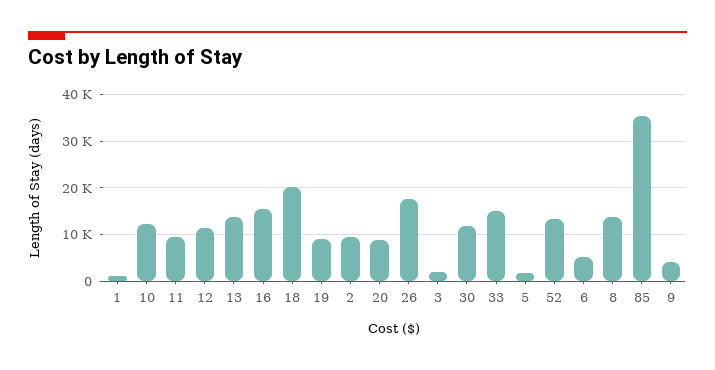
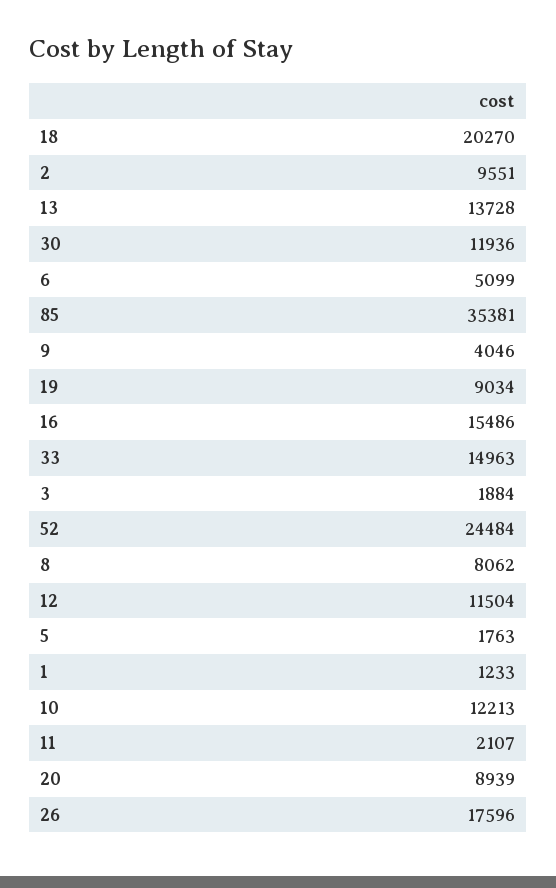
  {
    "1": 1233,
    "10": 12213,
-   "11": 10000,
+   "11": 2107,
    "12": 11504,
    "13": 13728,
    "16": 15486,
    "18": 20270,
    "19": 9034,
    "2": 9551,
    "20": 8939,
    "26": 17596,
    "3": 1884,
    "30": 11936,
    "33": 14963,
    "5": 1763,
-   "52": 14000,
+   "52": 24484,
    "6": 5099,
-   "8": 14000,
+   "8": 8062,
    "85": 35381,
    "9": 4046
  }

